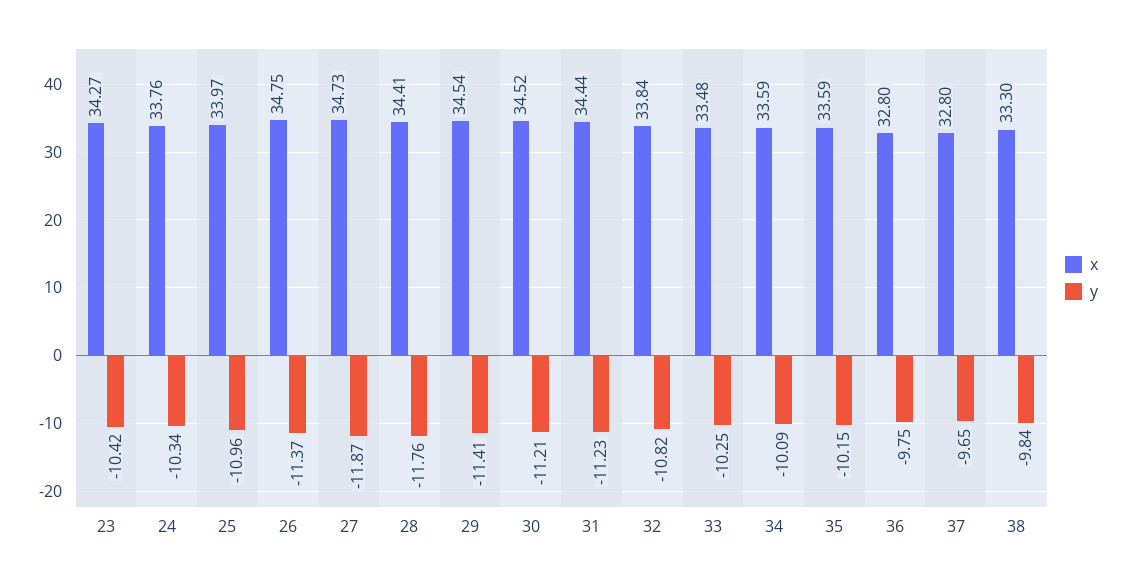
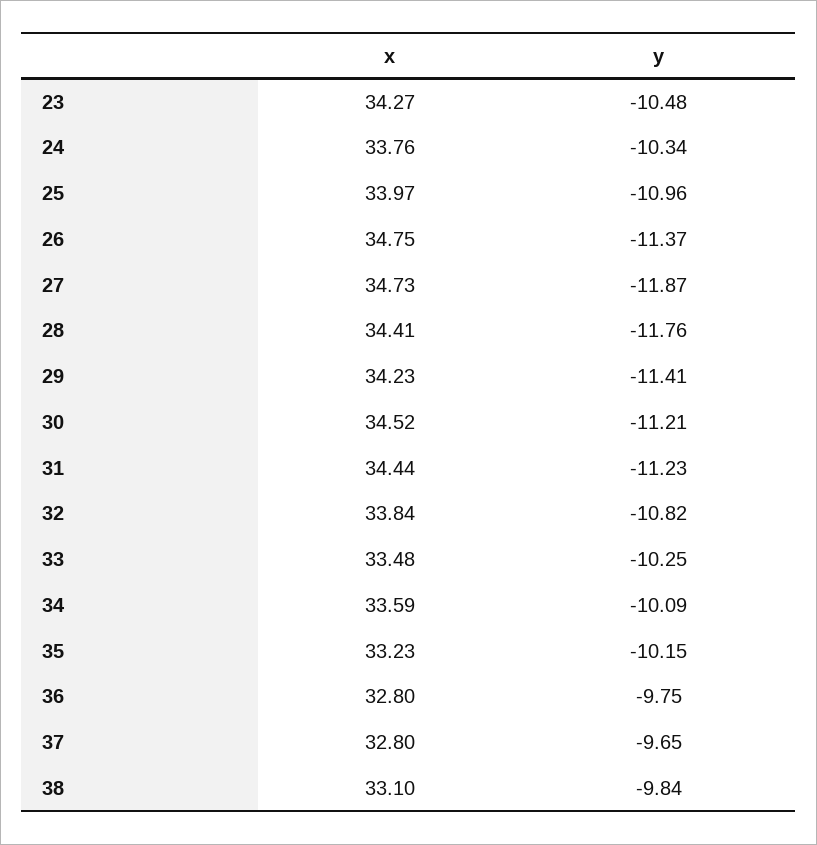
  {
    "x": {
      "23": 34.27,
      "24": 33.76,
      "25": 33.97,
      "26": 34.75,
      "27": 34.73,
      "28": 34.41,
-     "29": 34.54,
+     "29": 34.23,
      "30": 34.52,
      "31": 34.44,
      "32": 33.84,
      "33": 33.48,
      "34": 33.59,
-     "35": 33.59,
+     "35": 33.23,
      "36": 32.8,
      "37": 32.8,
-     "38": 33.3
+     "38": 33.1
    },
    "y": {
-     "23": -10.42,
+     "23": -10.48,
      "24": -10.34,
      "25": -10.96,
      "26": -11.37,
      "27": -11.87,
      "28": -11.76,
      "29": -11.41,
      "30": -11.21,
      "31": -11.23,
      "32": -10.82,
      "33": -10.25,
      "34": -10.09,
      "35": -10.15,
      "36": -9.75,
      "37": -9.65,
      "38": -9.84
    }
  }

